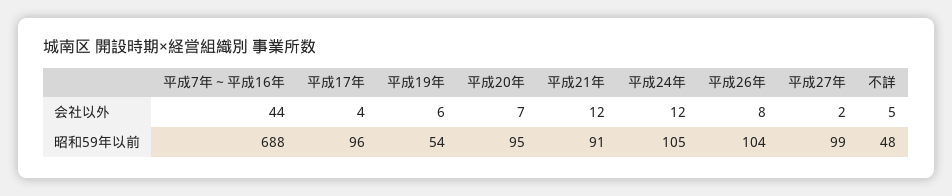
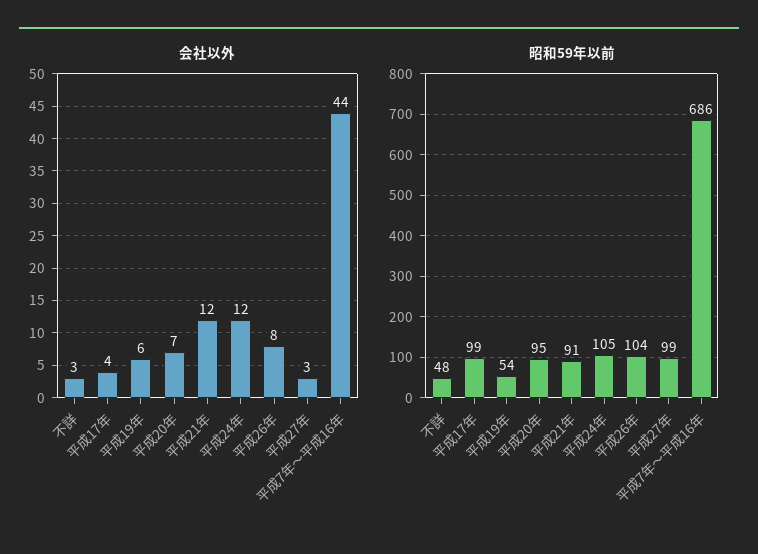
  {
    "会社以外": {
      "平成7年～平成16年": 44,
      "平成17年": 4,
      "平成19年": 6,
      "平成20年": 7,
      "平成21年": 12,
      "平成24年": 12,
      "平成26年": 8,
-     "平成27年": 2,
+     "平成27年": 3,
-     "不詳": 5
+     "不詳": 3
    },
    "昭和59年以前": {
-     "平成7年～平成16年": 688,
+     "平成7年～平成16年": 686,
-     "平成17年": 96,
+     "平成17年": 99,
      "平成19年": 54,
      "平成20年": 95,
      "平成21年": 91,
      "平成24年": 105,
      "平成26年": 104,
      "平成27年": 99,
      "不詳": 48
    }
  }

